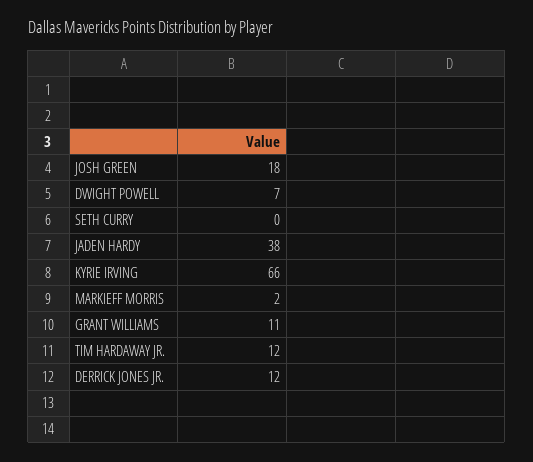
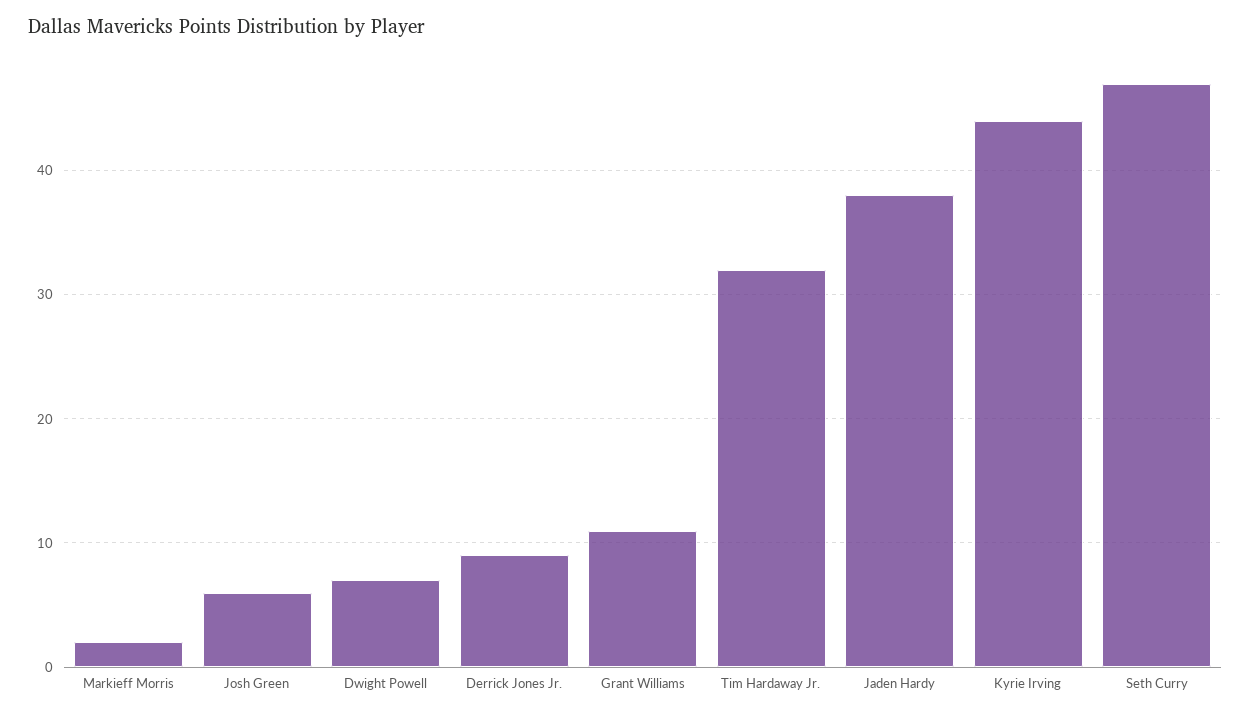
  {
-   "JOSH GREEN": 18,
+   "JOSH GREEN": 6,
    "DWIGHT POWELL": 7,
-   "SETH CURRY": 0,
+   "SETH CURRY": 47,
    "JADEN HARDY": 38,
-   "KYRIE IRVING": 66,
+   "KYRIE IRVING": 44,
    "MARKIEFF MORRIS": 2,
    "GRANT WILLIAMS": 11,
-   "TIM HARDAWAY JR.": 12,
+   "TIM HARDAWAY JR.": 32,
-   "DERRICK JONES JR.": 12
+   "DERRICK JONES JR.": 9
  }

